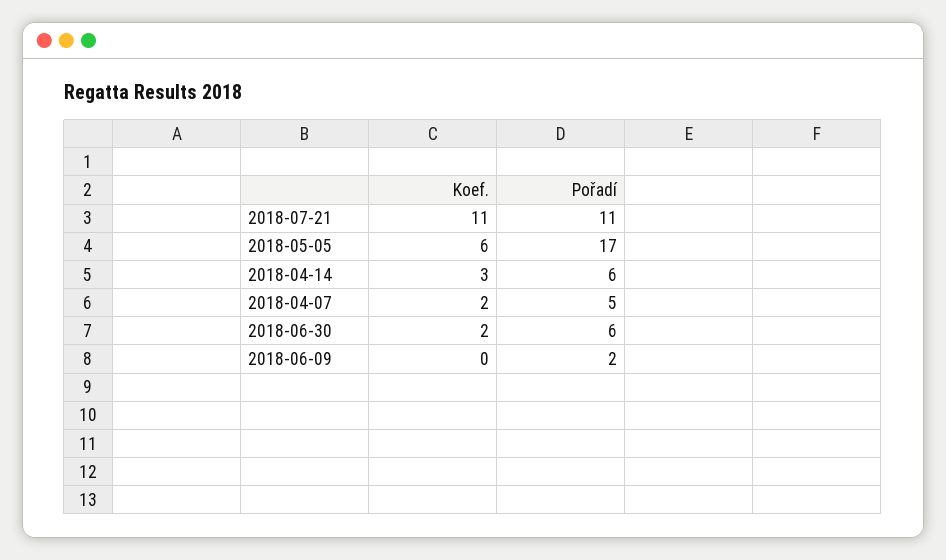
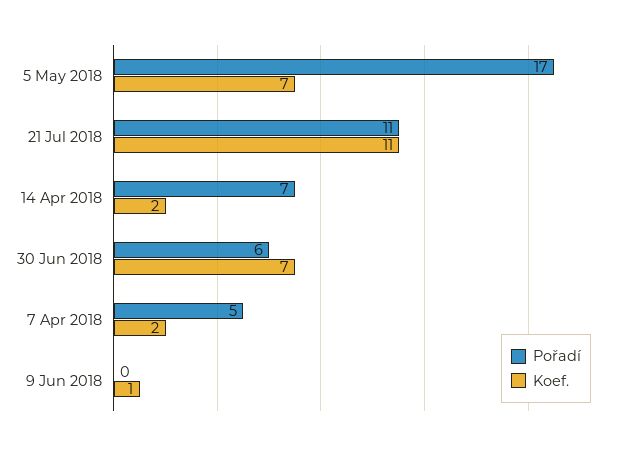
  {
    "Koef.": {
      "2018-07-21": 11,
-     "2018-05-05": 6,
+     "2018-05-05": 7,
-     "2018-04-14": 3,
+     "2018-04-14": 2,
      "2018-04-07": 2,
-     "2018-06-30": 2,
+     "2018-06-30": 7,
-     "2018-06-09": 0
+     "2018-06-09": 1
    },
    "Pořadí": {
      "2018-07-21": 11,
      "2018-05-05": 17,
-     "2018-04-14": 6,
+     "2018-04-14": 7,
      "2018-04-07": 5,
      "2018-06-30": 6,
-     "2018-06-09": 2
+     "2018-06-09": 0
    }
  }

